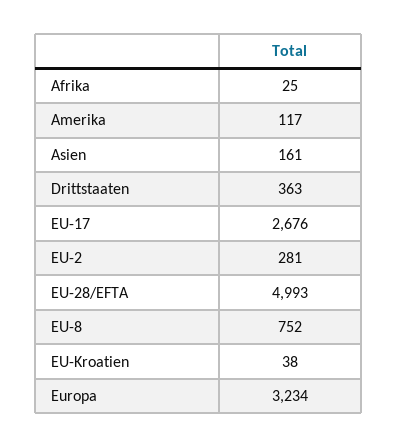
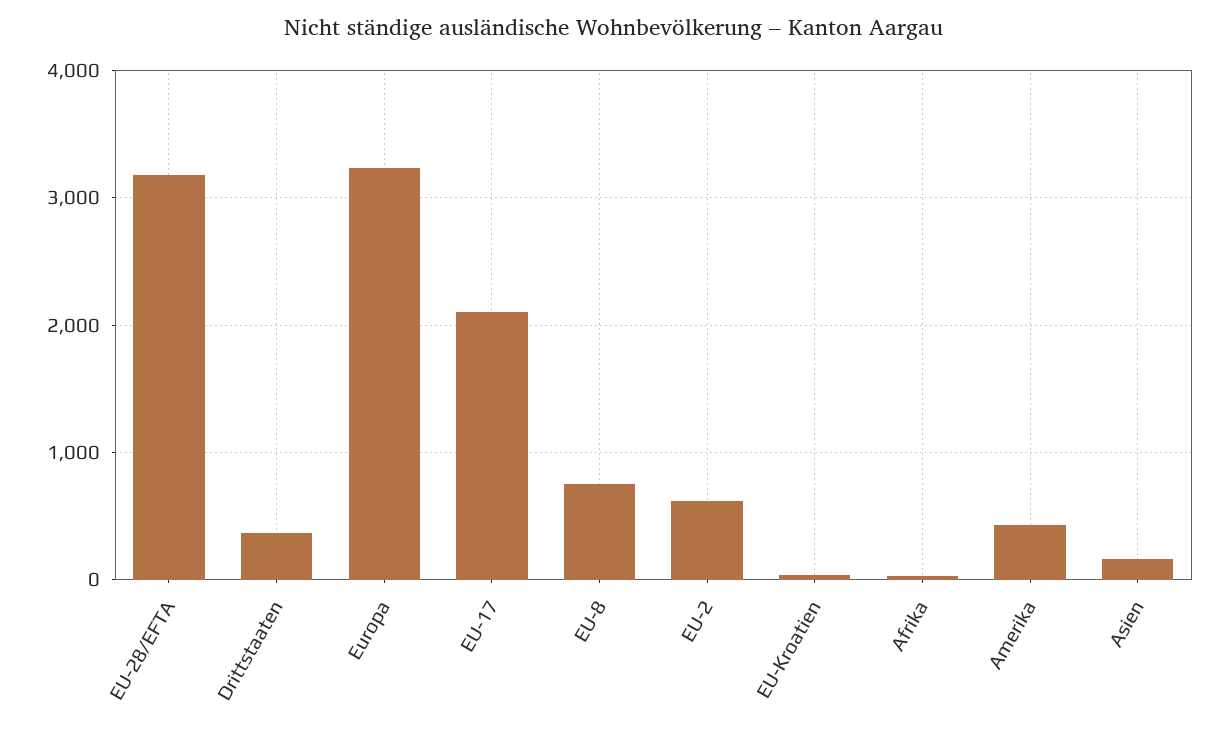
  {
    "Afrika": 25,
-   "Amerika": 117,
+   "Amerika": 400,
    "Asien": 161,
    "Drittstaaten": 363,
-   "EU-17": 2676,
+   "EU-17": 2100,
-   "EU-2": 281,
+   "EU-2": 600,
-   "EU-28/EFTA": 4993,
+   "EU-28/EFTA": 3200,
    "EU-8": 752,
    "EU-Kroatien": 38,
    "Europa": 3234
  }

